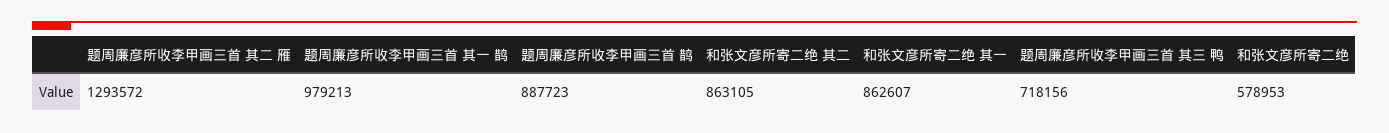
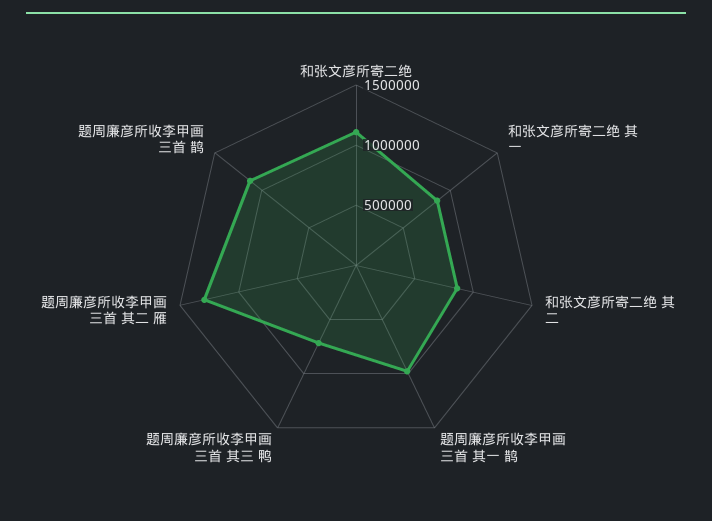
  {
    "题周廉彦所收李甲画三首 其二 雁": 1293572,
    "题周廉彦所收李甲画三首 其一 鹊": 979213,
-   "题周廉彦所收李甲画三首 鹊": 887723,
+   "题周廉彦所收李甲画三首 鹊": 1100000,
    "和张文彦所寄二绝 其二": 863105,
    "和张文彦所寄二绝 其一": 862607,
    "题周廉彦所收李甲画三首 其三 鸭": 718156,
-   "和张文彦所寄二绝": 578953
+   "和张文彦所寄二绝": 1100000
  }

